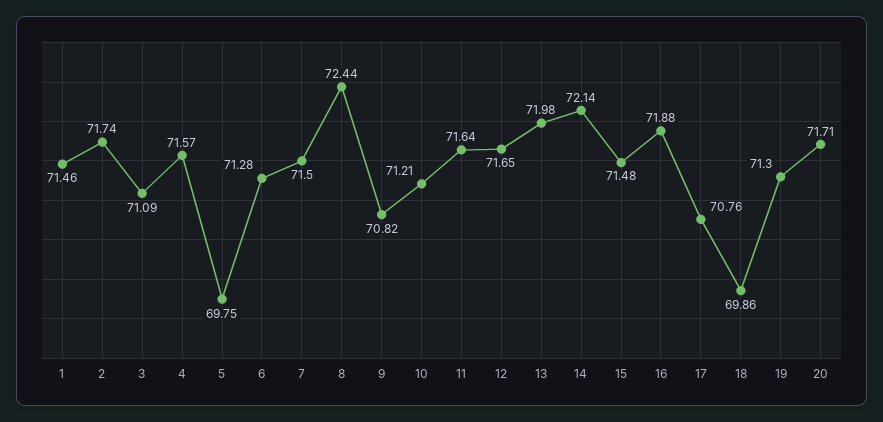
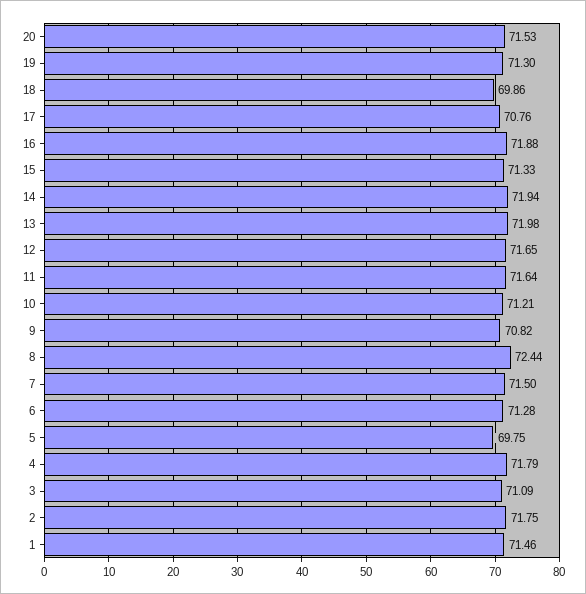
  {
    "1": 71.46,
-   "2": 71.74,
+   "2": 71.75,
    "3": 71.09,
-   "4": 71.57,
+   "4": 71.79,
    "5": 69.75,
    "6": 71.28,
    "7": 71.5,
    "8": 72.44,
    "9": 70.82,
    "10": 71.21,
    "11": 71.64,
    "12": 71.65,
    "13": 71.98,
-   "14": 72.14,
+   "14": 71.94,
-   "15": 71.48,
+   "15": 71.33,
    "16": 71.88,
    "17": 70.76,
    "18": 69.86,
    "19": 71.3,
-   "20": 71.71
+   "20": 71.53
  }

